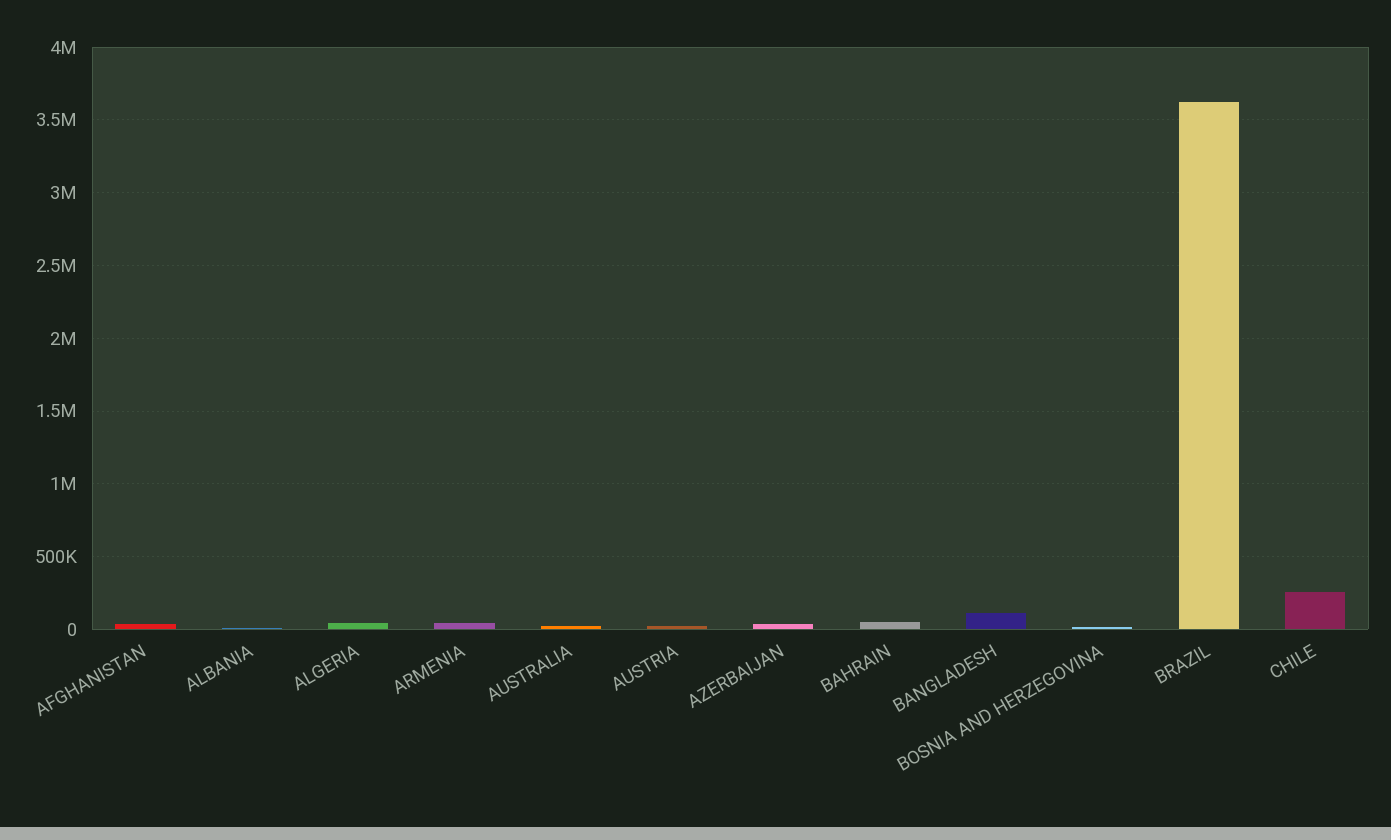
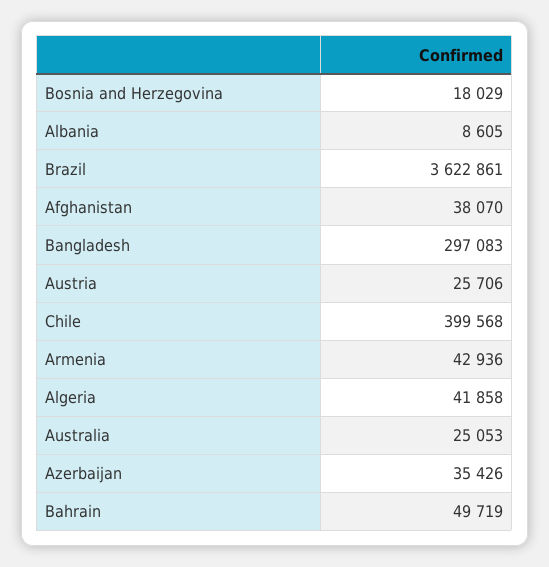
  {
    "AFGHANISTAN": 38070,
    "ALBANIA": 8605,
    "ALGERIA": 41858,
    "ARMENIA": 42936,
    "AUSTRALIA": 25053,
    "AUSTRIA": 25706,
    "AZERBAIJAN": 35426,
    "BAHRAIN": 49719,
-   "BANGLADESH": 100000,
+   "BANGLADESH": 297083,
    "BOSNIA AND HERZEGOVINA": 18029,
    "BRAZIL": 3622861,
-   "CHILE": 250000
+   "CHILE": 399568
  }

